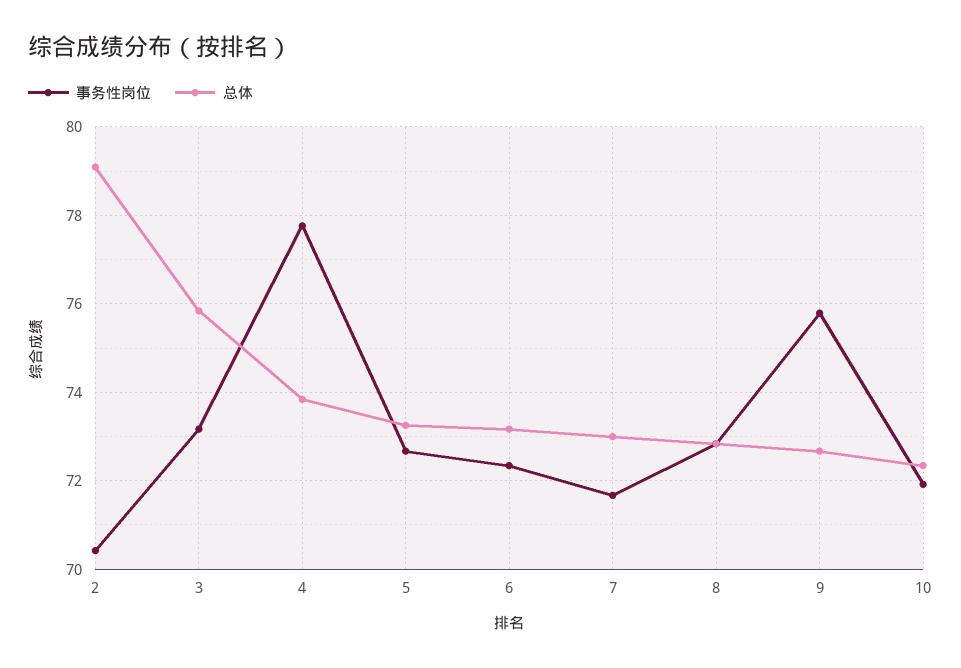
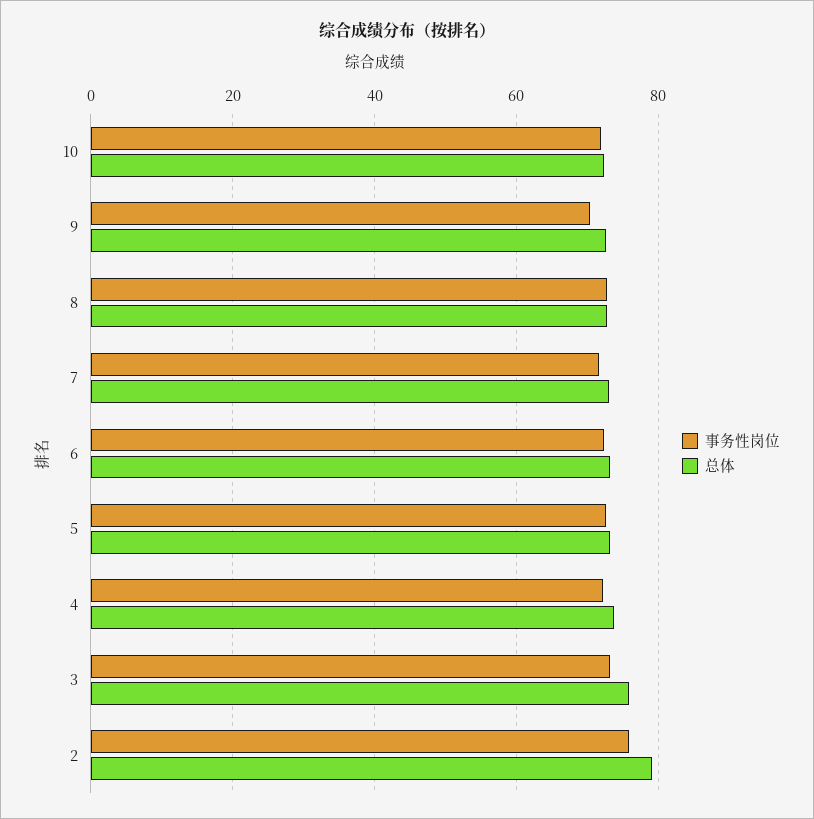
  {
    "事务性岗位": {
-     "2": 70.4,
+     "2": 76,
      "3": 73.2,
-     "4": 77.8,
+     "4": 72,
      "5": 72.6,
      "6": 72.4,
      "7": 71.6,
      "8": 72.8,
-     "9": 75.8,
+     "9": 70,
      "10": 72
    },
    "总体": {
      "2": 79,
      "3": 75.8,
      "4": 73.8,
      "5": 73.2,
      "6": 73.2,
      "7": 73,
      "8": 72.8,
      "9": 72.6,
      "10": 72.4
    }
  }

